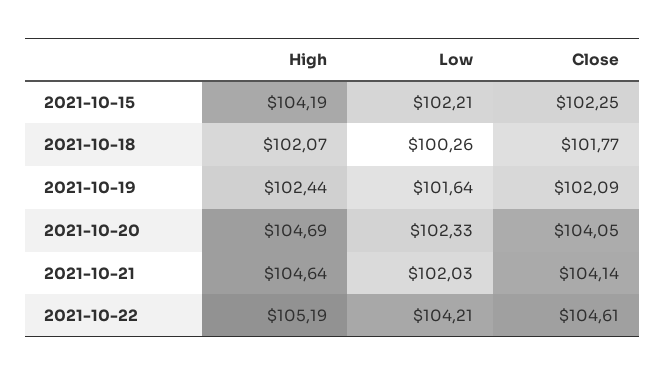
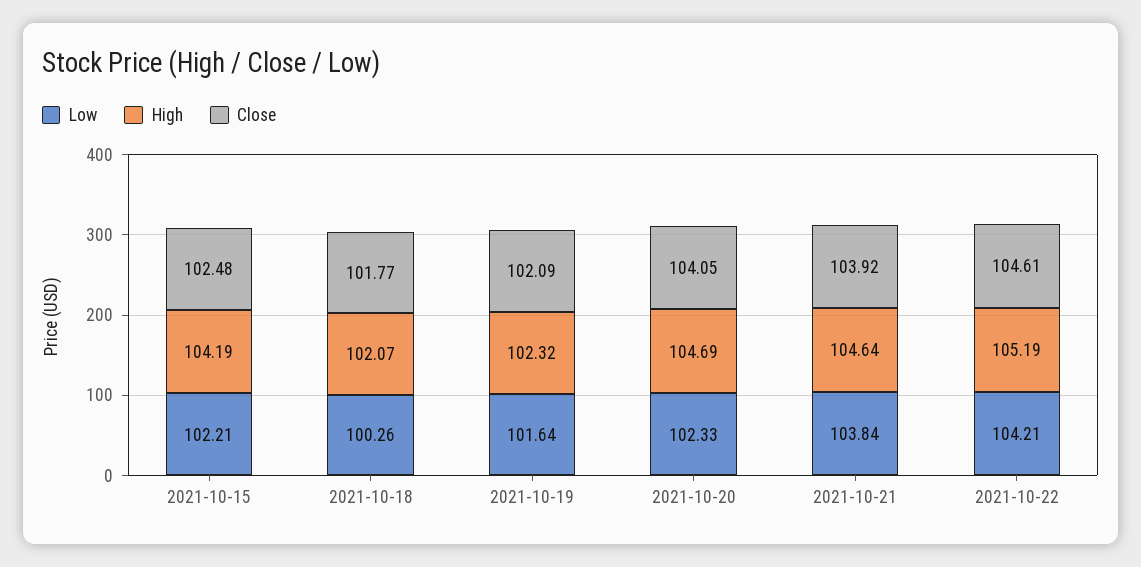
  {
    "High": {
      "2021-10-15": 104.19,
      "2021-10-18": 102.07,
-     "2021-10-19": 102.44,
+     "2021-10-19": 102.32,
      "2021-10-20": 104.69,
      "2021-10-21": 104.64,
      "2021-10-22": 105.19
    },
    "Low": {
      "2021-10-15": 102.21,
      "2021-10-18": 100.26,
      "2021-10-19": 101.64,
      "2021-10-20": 102.33,
-     "2021-10-21": 102.03,
+     "2021-10-21": 103.84,
      "2021-10-22": 104.21
    },
    "Close": {
-     "2021-10-15": 102.25,
+     "2021-10-15": 102.48,
      "2021-10-18": 101.77,
      "2021-10-19": 102.09,
      "2021-10-20": 104.05,
-     "2021-10-21": 104.14,
+     "2021-10-21": 103.92,
      "2021-10-22": 104.61
    }
  }

